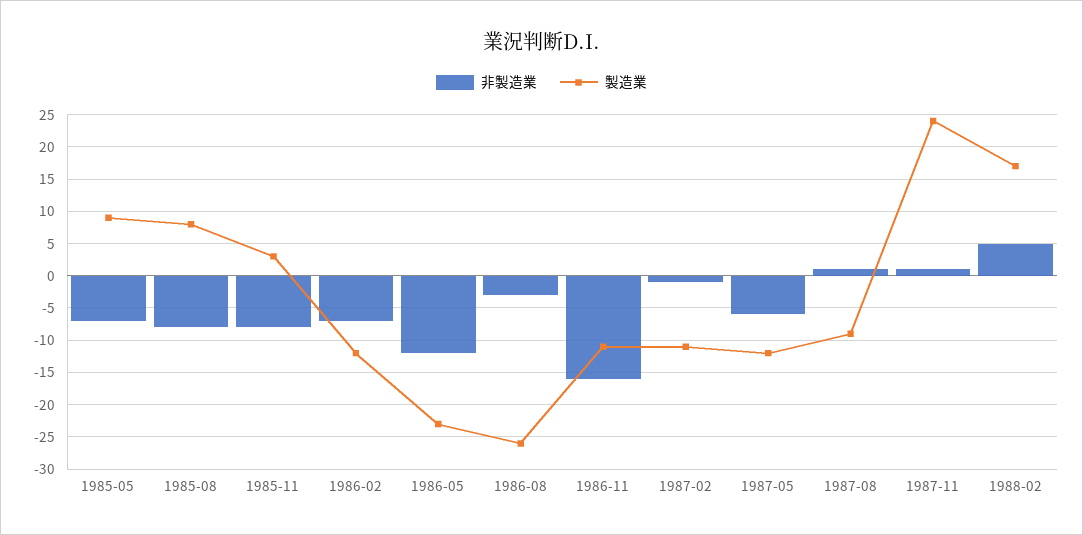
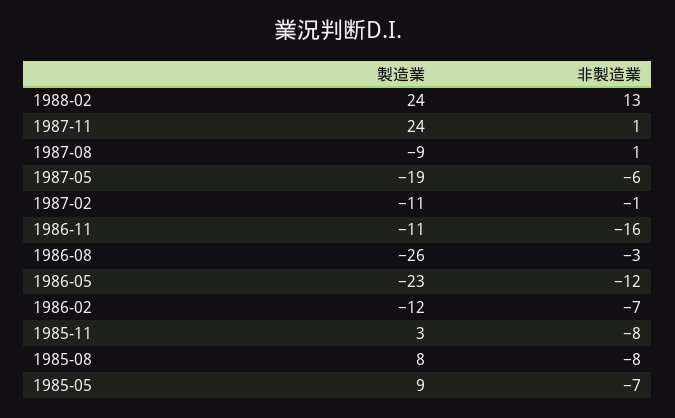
  {
    "非製造業": {
      "1985-05": -7,
      "1985-08": -8,
      "1985-11": -8,
      "1986-02": -7,
      "1986-05": -12,
      "1986-08": -3,
      "1986-11": -16,
      "1987-02": -1,
      "1987-05": -6,
      "1987-08": 1,
      "1987-11": 1,
-     "1988-02": 5
+     "1988-02": 13
    },
    "製造業": {
      "1985-05": 9,
      "1985-08": 8,
      "1985-11": 3,
      "1986-02": -12,
      "1986-05": -23,
      "1986-08": -26,
      "1986-11": -11,
      "1987-02": -11,
-     "1987-05": -12,
+     "1987-05": -19,
      "1987-08": -9,
      "1987-11": 24,
-     "1988-02": 17
+     "1988-02": 24
    }
  }

